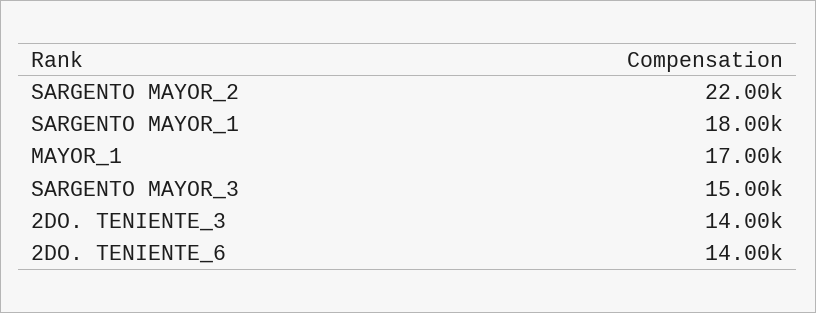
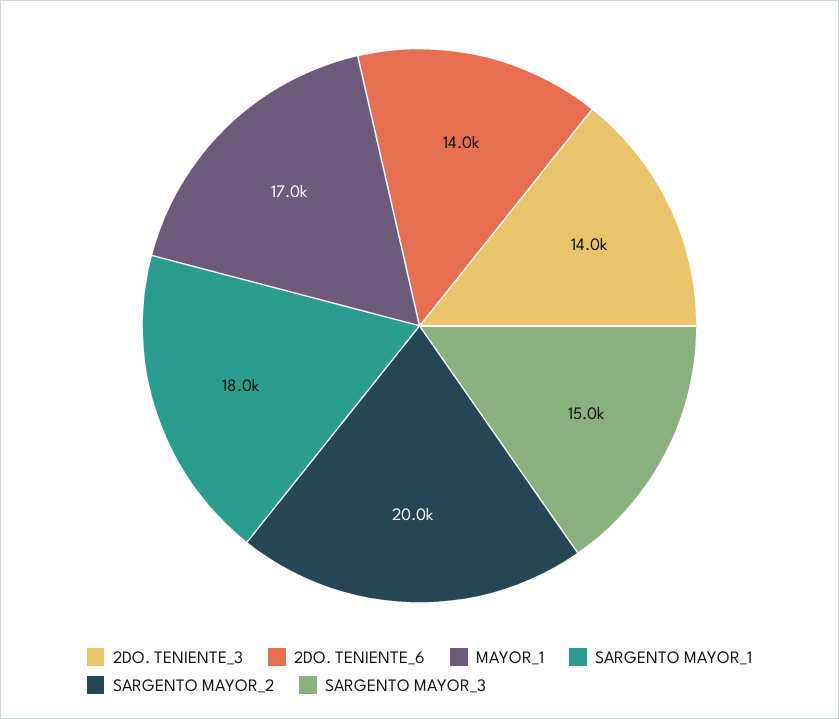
  {
-   "SARGENTO MAYOR_2": 22000,
+   "SARGENTO MAYOR_2": 20000,
    "SARGENTO MAYOR_1": 18000,
    "MAYOR_1": 17000,
    "SARGENTO MAYOR_3": 15000,
    "2DO. TENIENTE_3": 14000,
    "2DO. TENIENTE_6": 14000
  }

